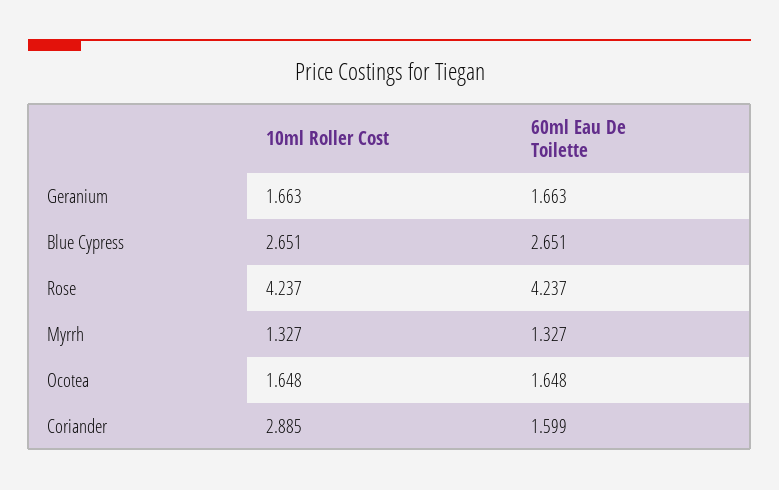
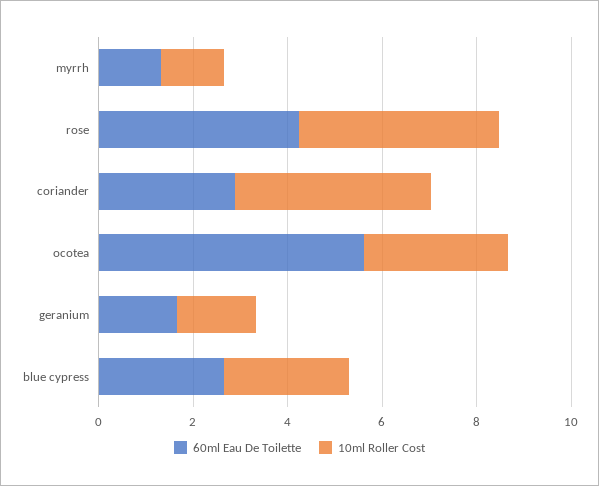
  {
    "10ml Roller Cost": {
      "Geranium": 1.663,
      "Blue Cypress": 2.651,
      "Rose": 4.237,
      "Myrrh": 1.327,
-     "Ocotea": 1.648,
+     "Ocotea": 3,
-     "Coriander": 2.885
+     "Coriander": 4
    },
    "60ml Eau De Toilette": {
      "Geranium": 1.663,
      "Blue Cypress": 2.651,
      "Rose": 4.237,
      "Myrrh": 1.327,
-     "Ocotea": 1.648,
+     "Ocotea": 5.5,
-     "Coriander": 1.599
+     "Coriander": 3
    }
  }

